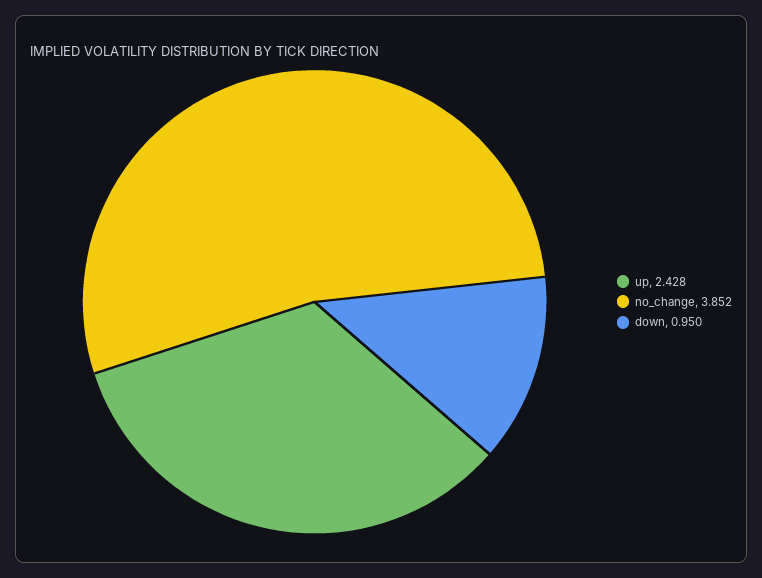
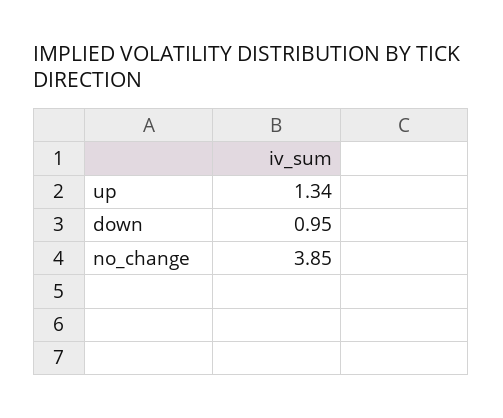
  {
-   "up": 2.428,
+   "up": 1.34,
    "no_change": 3.852,
    "down": 0.95
  }

